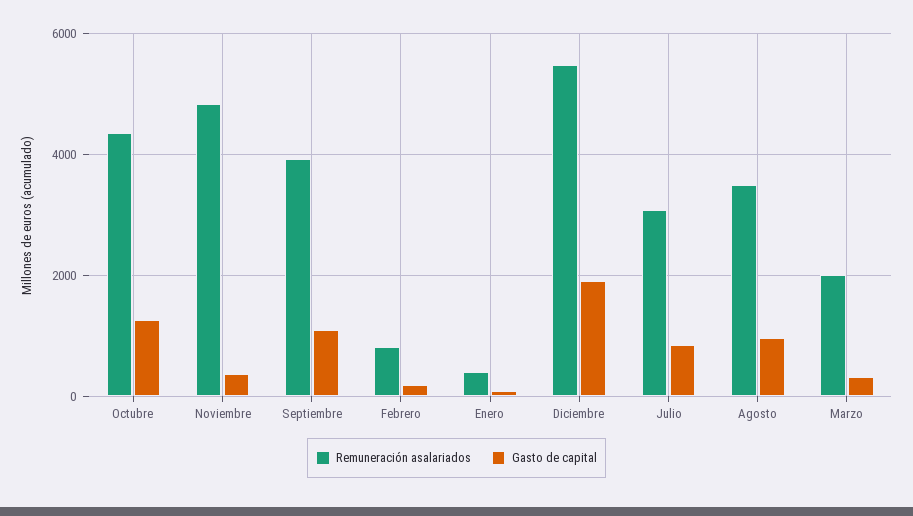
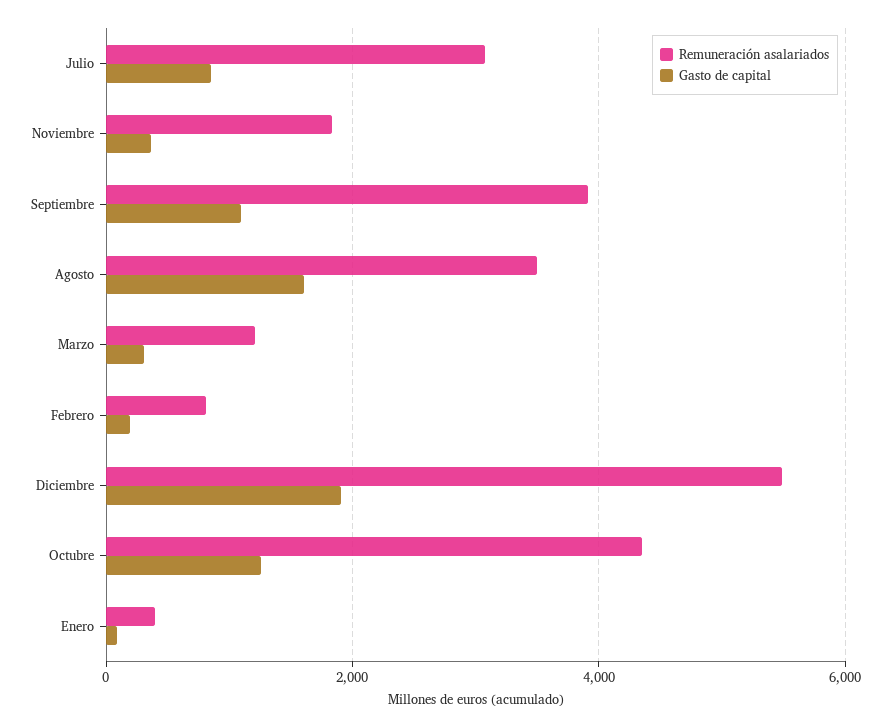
  {
    "Remuneración asalariados": {
      "Octubre": 4400,
-     "Noviembre": 4800,
+     "Noviembre": 1800,
      "Septiembre": 4000,
      "Febrero": 800,
      "Enero": 400,
      "Diciembre": 5400,
      "Julio": 3000,
      "Agosto": 3400,
-     "Marzo": 2000
+     "Marzo": 1200
    },
    "Gasto de capital": {
      "Octubre": 1200,
      "Noviembre": 400,
      "Septiembre": 1000,
      "Febrero": 200,
      "Enero": 0,
      "Diciembre": 2000,
      "Julio": 800,
-     "Agosto": 1000,
+     "Agosto": 1600,
      "Marzo": 400
    }
  }

